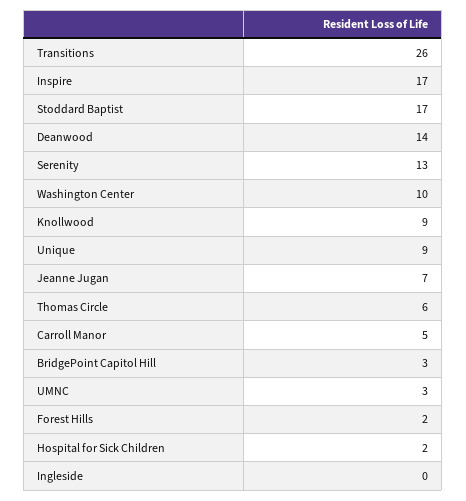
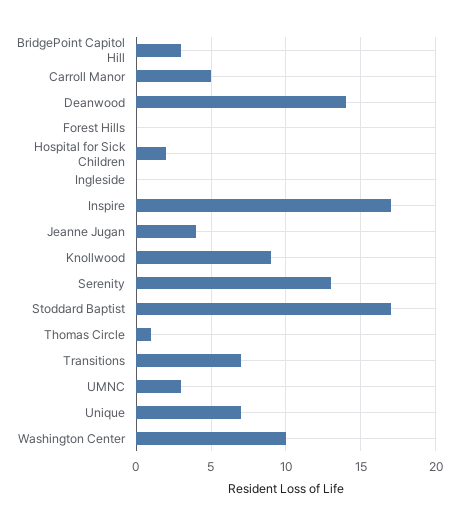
  {
-   "Transitions": 26,
+   "Transitions": 7,
    "Inspire": 17,
    "Stoddard Baptist": 17,
    "Deanwood": 14,
    "Serenity": 13,
    "Washington Center": 10,
    "Knollwood": 9,
-   "Unique": 9,
+   "Unique": 7,
-   "Jeanne Jugan": 7,
+   "Jeanne Jugan": 4,
-   "Thomas Circle": 6,
+   "Thomas Circle": 1,
    "Carroll Manor": 5,
    "BridgePoint Capitol Hill": 3,
    "UMNC": 3,
-   "Forest Hills": 2,
+   "Forest Hills": 0,
    "Hospital for Sick Children": 2,
    "Ingleside": 0
  }

